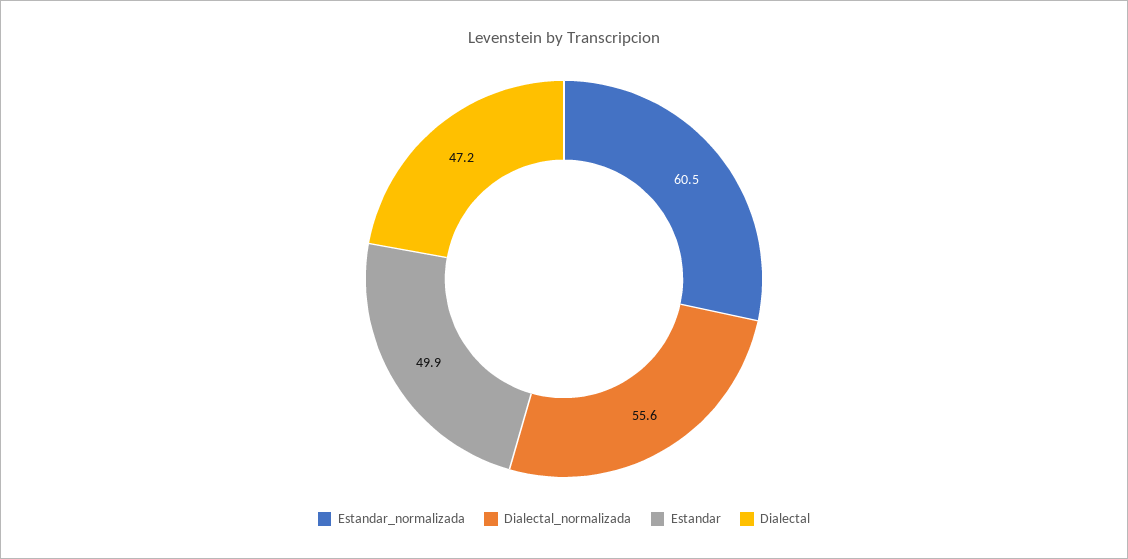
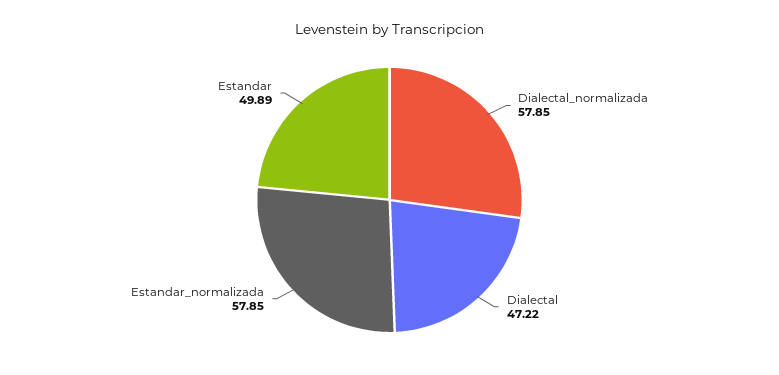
  {
-   "Estandar_normalizada": 60.5,
+   "Estandar_normalizada": 57.85,
-   "Dialectal_normalizada": 55.6,
+   "Dialectal_normalizada": 57.85,
    "Estandar": 49.89,
    "Dialectal": 47.22
  }

